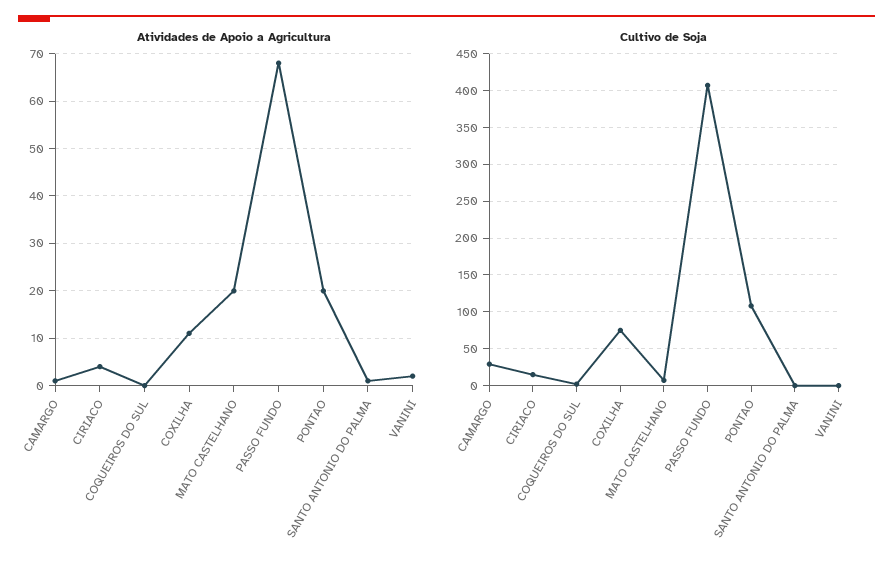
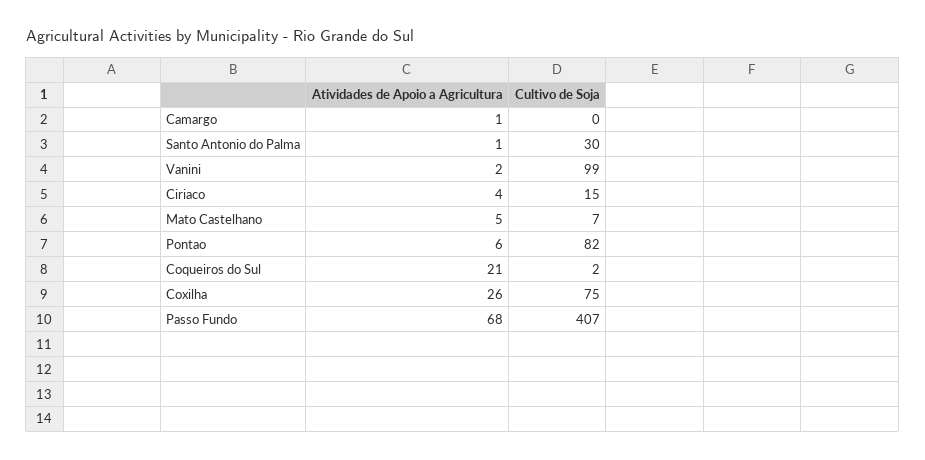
  {
    "Atividades de Apoio a Agricultura": {
      "CAMARGO": 1,
      "CIRIACO": 4,
-     "COQUEIROS DO SUL": 0,
+     "COQUEIROS DO SUL": 21,
-     "COXILHA": 10,
+     "COXILHA": 26,
-     "MATO CASTELHANO": 20,
+     "MATO CASTELHANO": 5,
      "PASSO FUNDO": 68,
-     "PONTAO": 20,
+     "PONTAO": 6,
      "SANTO ANTONIO DO PALMA": 1,
      "VANINI": 2
    },
    "Cultivo de Soja": {
-     "CAMARGO": 30,
+     "CAMARGO": 0,
      "CIRIACO": 15,
      "COQUEIROS DO SUL": 2,
      "COXILHA": 75,
      "MATO CASTELHANO": 7,
      "PASSO FUNDO": 407,
-     "PONTAO": 110,
+     "PONTAO": 82,
-     "SANTO ANTONIO DO PALMA": 0,
+     "SANTO ANTONIO DO PALMA": 30,
-     "VANINI": 0
+     "VANINI": 99
    }
  }

